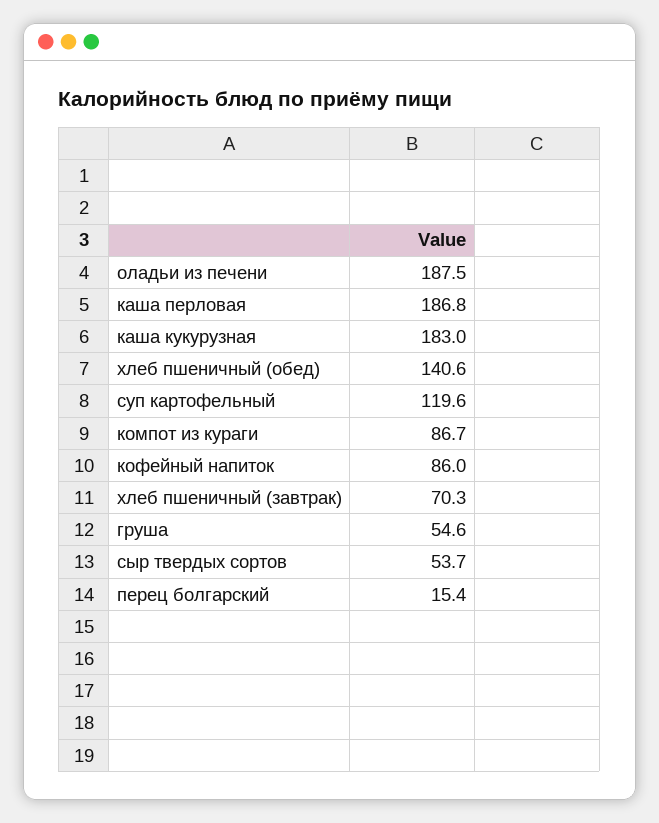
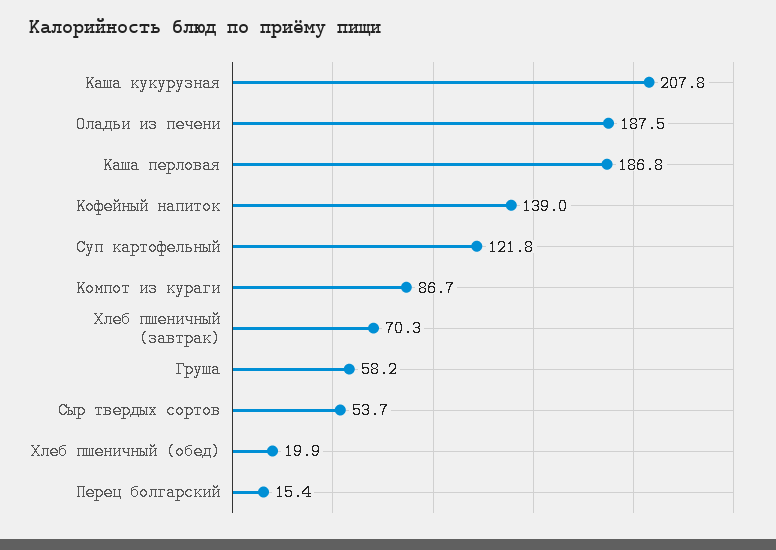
  {
    "оладьи из печени": 187.5,
    "каша перловая": 186.8,
-   "каша кукурузная": 183,
+   "каша кукурузная": 207.8,
-   "хлеб пшеничный (обед)": 140.6,
+   "хлеб пшеничный (обед)": 19.9,
-   "суп картофельный": 119.6,
+   "суп картофельный": 121.8,
    "компот из кураги": 86.7,
-   "кофейный напиток": 86,
+   "кофейный напиток": 139,
    "хлеб пшеничный (завтрак)": 70.3,
-   "груша": 54.6,
+   "груша": 58.2,
    "сыр твердых сортов": 53.7,
    "перец болгарский": 15.4
  }

